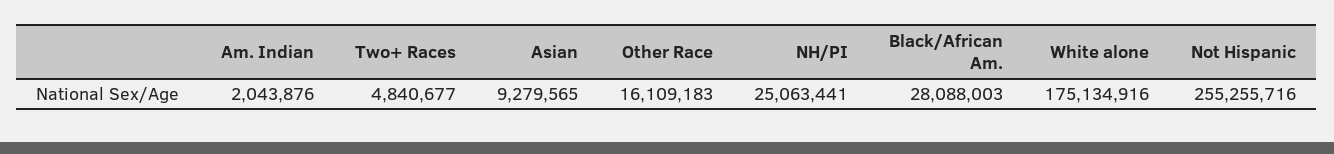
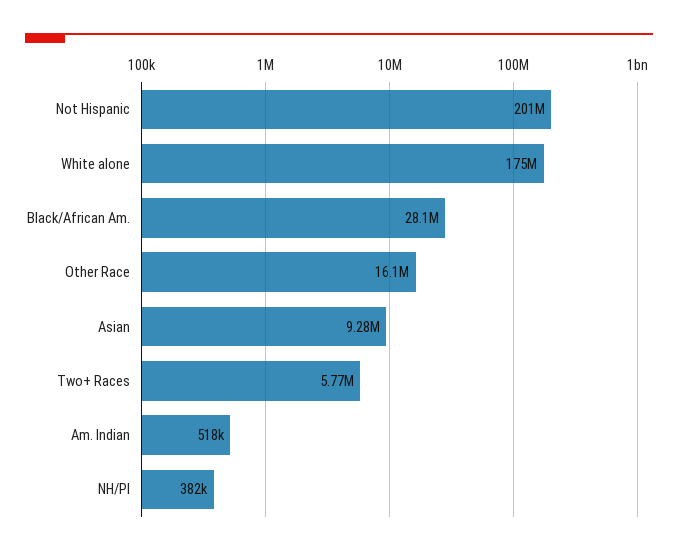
  {
-   "Am. Indian": 2043876,
+   "Am. Indian": 518000,
-   "Two+ Races": 4840677,
+   "Two+ Races": 5770000,
    "Asian": 9279565,
    "Other Race": 16109183,
-   "NH/PI": 25063441,
+   "NH/PI": 382000,
    "Black/African Am.": 28088003,
    "White alone": 175134916,
-   "Not Hispanic": 255255716
+   "Not Hispanic": 201000000
  }

